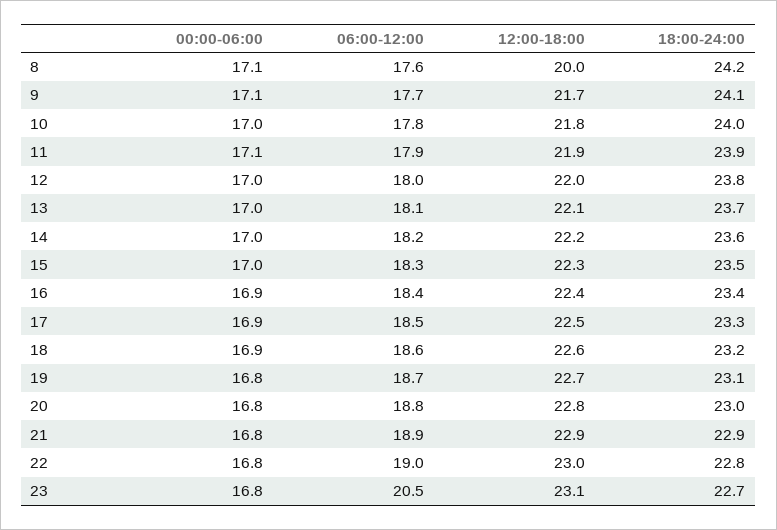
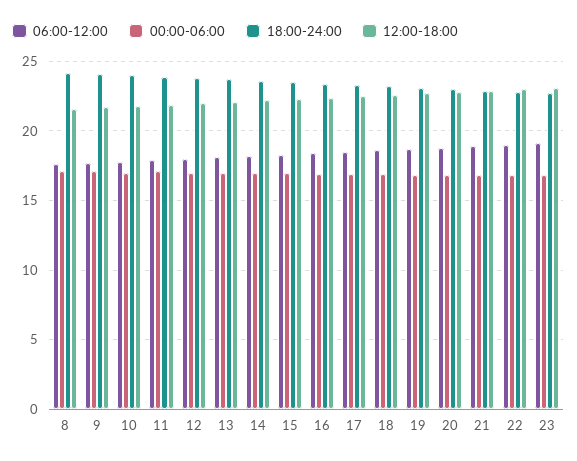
  {
    "00:00-06:00": {
      "8": 17.1,
      "9": 17.1,
      "10": 17,
      "11": 17.1,
      "12": 17,
      "13": 17,
      "14": 17,
      "15": 17,
      "16": 16.9,
      "17": 16.9,
      "18": 16.9,
      "19": 16.8,
      "20": 16.8,
      "21": 16.8,
      "22": 16.8,
      "23": 16.8
    },
    "06:00-12:00": {
      "8": 17.6,
      "9": 17.7,
      "10": 17.8,
      "11": 17.9,
      "12": 18,
      "13": 18.1,
      "14": 18.2,
      "15": 18.3,
      "16": 18.4,
      "17": 18.5,
      "18": 18.6,
      "19": 18.7,
      "20": 18.8,
      "21": 18.9,
      "22": 19,
-     "23": 20.5
+     "23": 19
    },
    "12:00-18:00": {
-     "8": 20,
+     "8": 21.5,
      "9": 21.7,
      "10": 21.8,
      "11": 21.9,
      "12": 22,
      "13": 22.1,
      "14": 22.2,
      "15": 22.3,
      "16": 22.4,
      "17": 22.5,
      "18": 22.6,
      "19": 22.7,
      "20": 22.8,
      "21": 22.9,
      "22": 23,
      "23": 23.1
    },
    "18:00-24:00": {
      "8": 24.2,
      "9": 24.1,
      "10": 24,
      "11": 23.9,
      "12": 23.8,
      "13": 23.7,
      "14": 23.6,
      "15": 23.5,
      "16": 23.4,
      "17": 23.3,
      "18": 23.2,
      "19": 23.1,
      "20": 23,
      "21": 22.9,
      "22": 22.8,
      "23": 22.7
    }
  }

